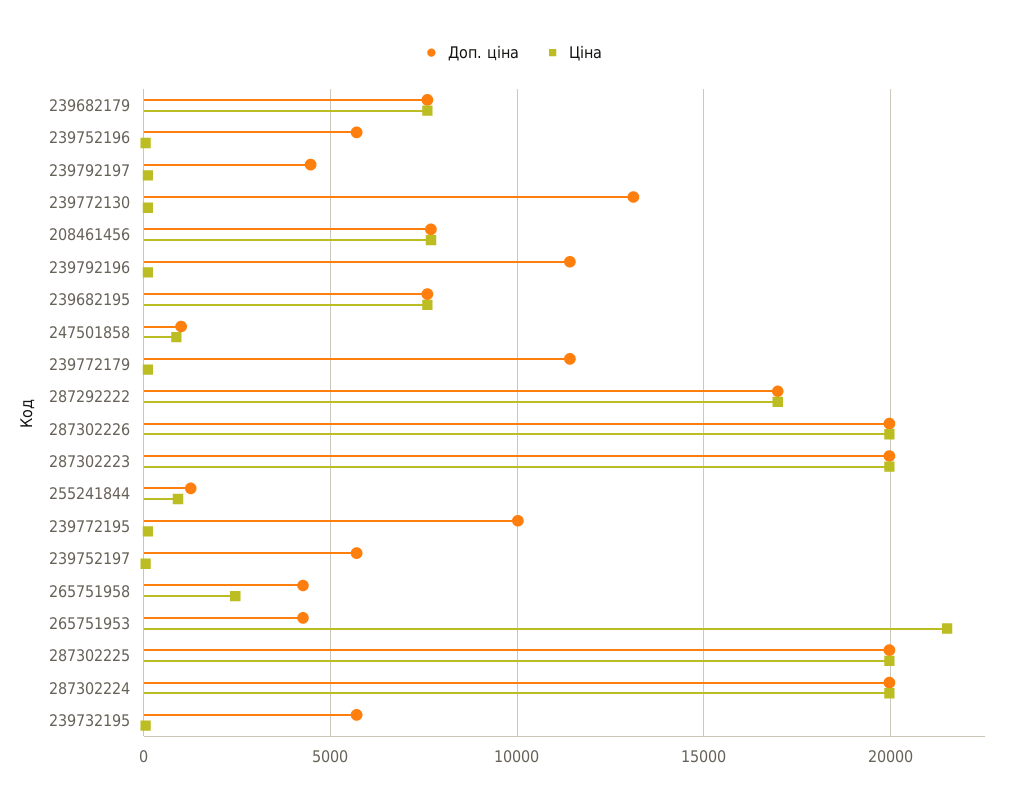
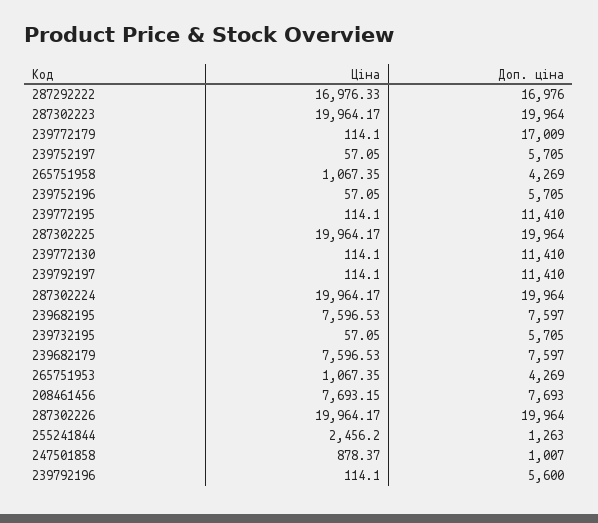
  {
    "Доп. ціна": {
      "239682179": 7597,
      "239752196": 5705,
-     "239792197": 4500,
+     "239792197": 11410,
-     "239772130": 13000,
+     "239772130": 11410,
      "208461456": 7693,
-     "239792196": 11500,
+     "239792196": 5600,
      "239682195": 7597,
      "247501858": 1007,
-     "239772179": 11500,
+     "239772179": 17009,
      "287292222": 16976,
      "287302226": 19964,
      "287302223": 19964,
      "255241844": 1263,
-     "239772195": 10000,
+     "239772195": 11410,
      "239752197": 5705,
      "265751958": 4269,
      "265751953": 4269,
      "287302225": 19964,
      "287302224": 19964,
      "239732195": 5705
    },
    "Ціна": {
      "239682179": 7596.53,
      "239752196": 57.05,
      "239792197": 114.1,
      "239772130": 114.1,
      "208461456": 7693.15,
      "239792196": 114.1,
      "239682195": 7596.53,
      "247501858": 878.37,
      "239772179": 114.1,
      "287292222": 16976.33,
      "287302226": 19964.17,
      "287302223": 19964.17,
-     "255241844": 1000,
+     "255241844": 2456.2,
      "239772195": 114.1,
      "239752197": 57.05,
-     "265751958": 2500,
+     "265751958": 1067.35,
-     "265751953": 21500,
+     "265751953": 1067.35,
      "287302225": 19964.17,
      "287302224": 19964.17,
      "239732195": 57.05
    }
  }

